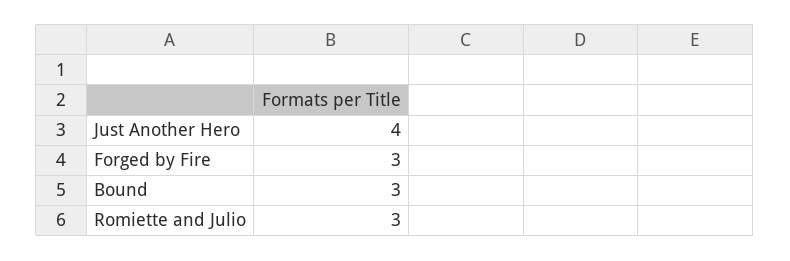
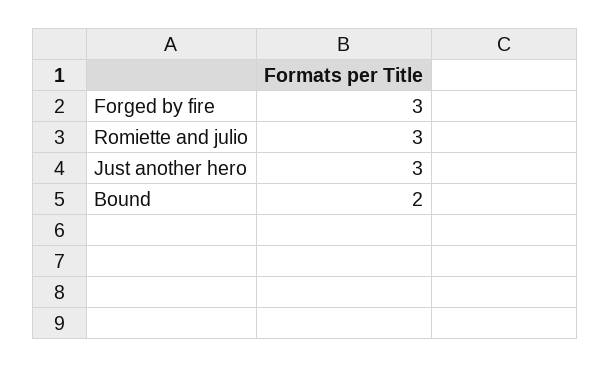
  {
-   "Just Another Hero": 4,
+   "Just Another Hero": 3,
    "Forged by Fire": 3,
-   "Bound": 3,
+   "Bound": 2,
    "Romiette and Julio": 3
  }

